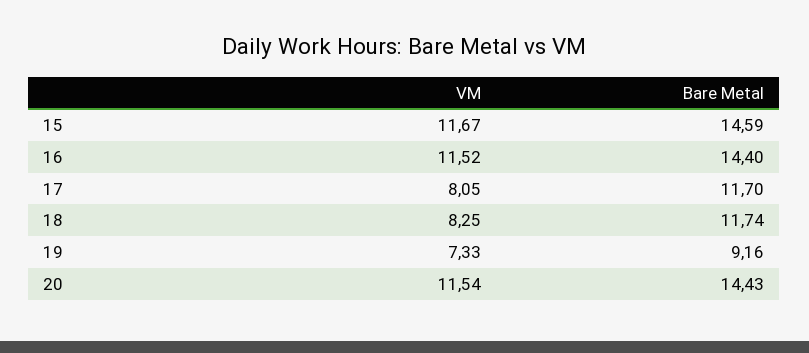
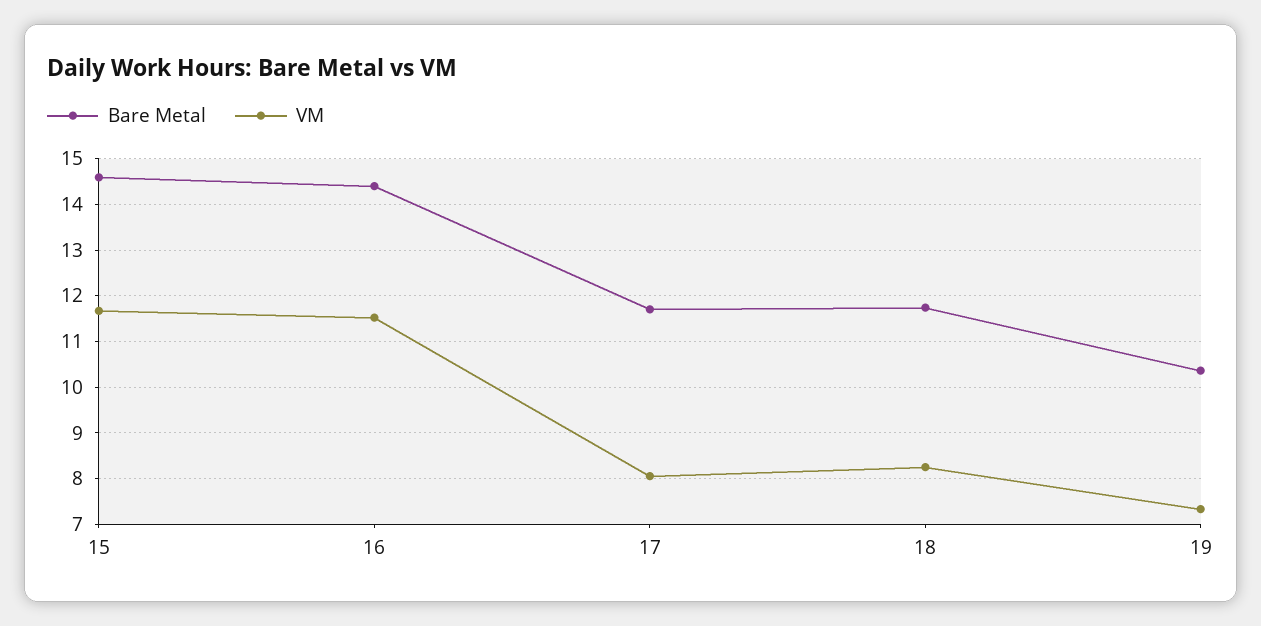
  {
    "VM": {
      "15": 11.67,
      "16": 11.52,
      "17": 8.05,
      "18": 8.25,
-     "19": 7.33,
+     "19": 7.33
-     "20": 11.54
    },
    "Bare Metal": {
      "15": 14.59,
      "16": 14.4,
      "17": 11.7,
      "18": 11.74,
-     "19": 9.16,
+     "19": 10.4
-     "20": 14.43
    }
  }

